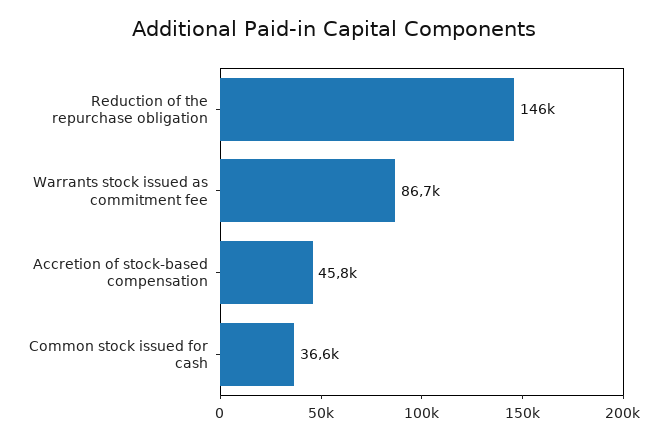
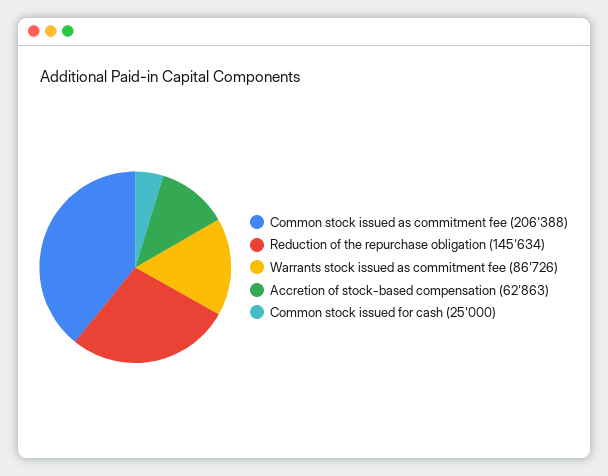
  {
    "Reduction of the repurchase obligation": 145634,
    "Warrants stock issued as commitment fee": 86726,
-   "Accretion of stock-based compensation": 45800,
+   "Accretion of stock-based compensation": 62863,
-   "Common stock issued for cash": 36600
+   "Common stock issued for cash": 25000,
+   "Common stock issued as commitment fee": 206388
  }

